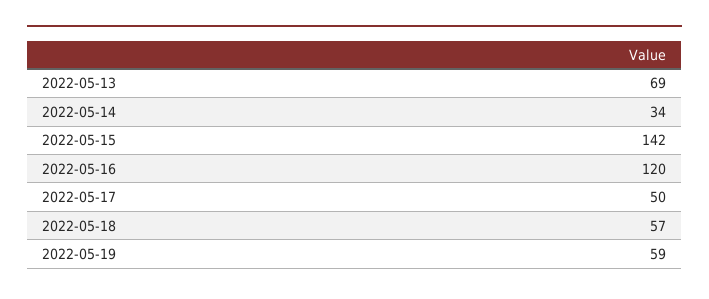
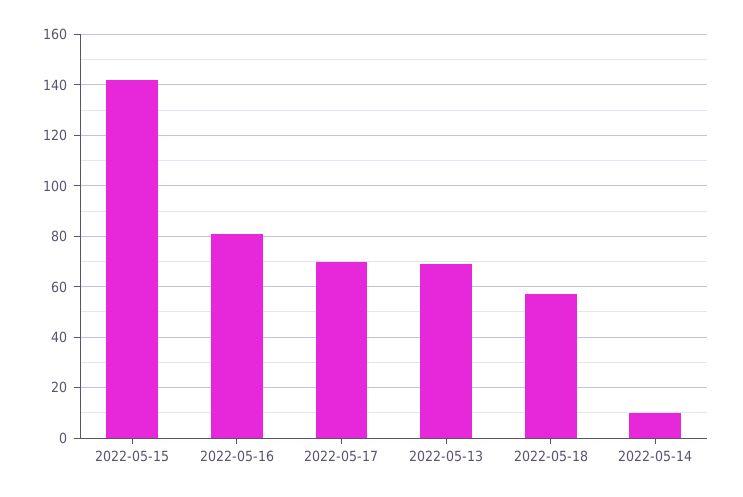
  {
    "2022-05-13": 69,
-   "2022-05-14": 34,
+   "2022-05-14": 10,
    "2022-05-15": 142,
-   "2022-05-16": 120,
+   "2022-05-16": 80,
-   "2022-05-17": 50,
+   "2022-05-17": 70,
-   "2022-05-18": 57,
+   "2022-05-18": 57
-   "2022-05-19": 59
  }

